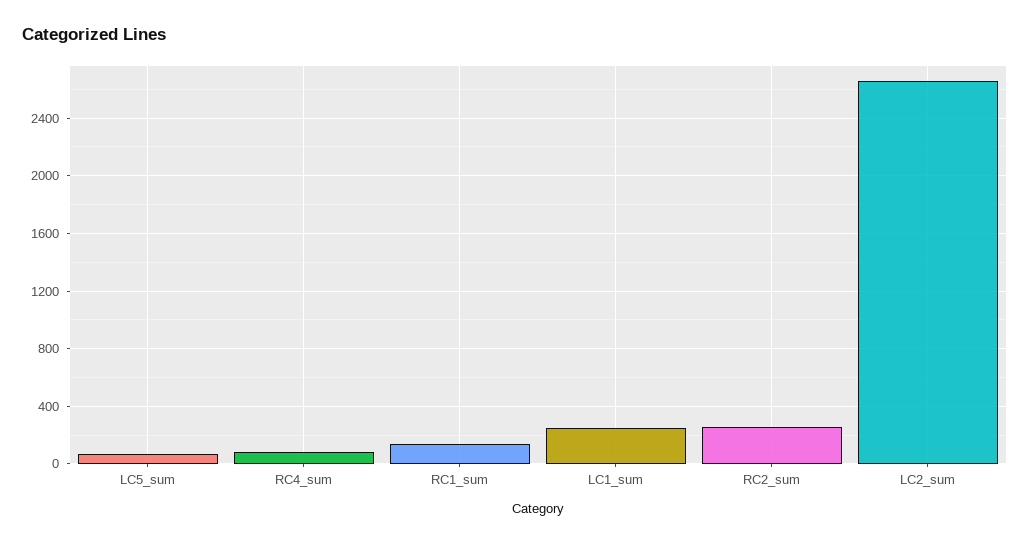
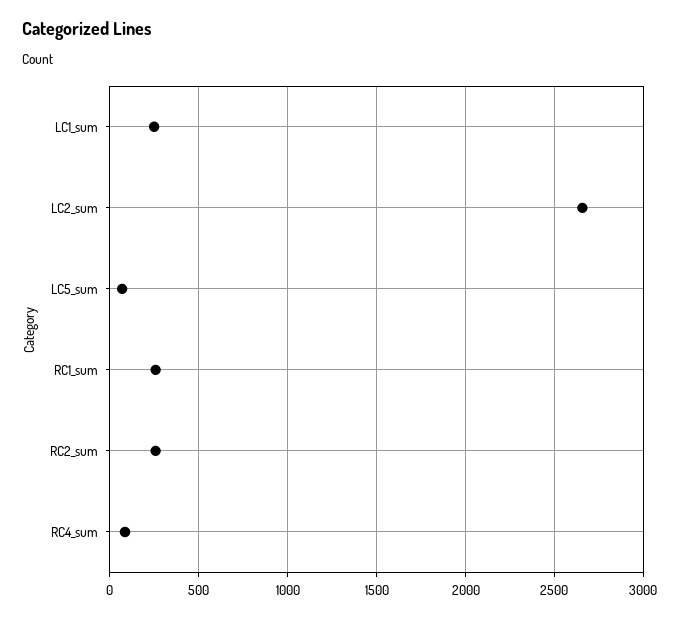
  {
    "LC5_sum": 50,
    "RC4_sum": 100,
-   "RC1_sum": 150,
+   "RC1_sum": 250,
    "LC1_sum": 250,
    "RC2_sum": 250,
    "LC2_sum": 2650
  }

